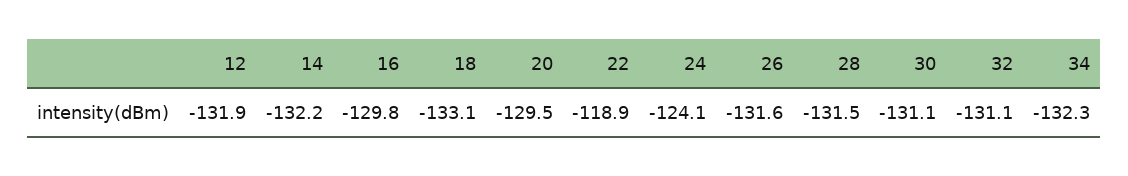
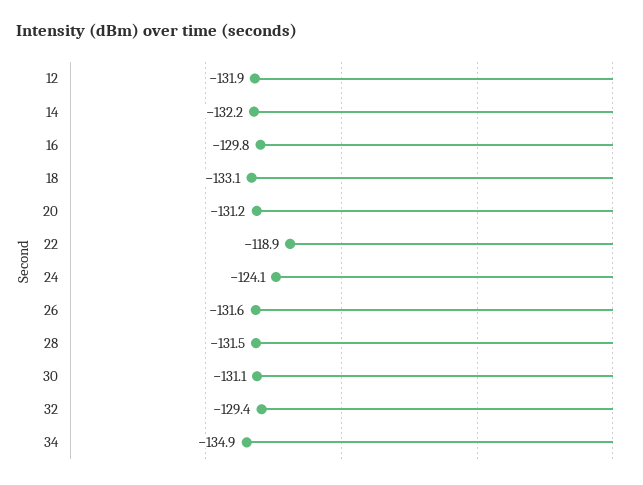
  {
    "12": -131.9,
    "14": -132.2,
    "16": -129.8,
    "18": -133.1,
-   "20": -129.5,
+   "20": -131.2,
    "22": -118.9,
    "24": -124.1,
    "26": -131.6,
    "28": -131.5,
    "30": -131.1,
-   "32": -131.1,
+   "32": -129.4,
-   "34": -132.3
+   "34": -134.9
  }

